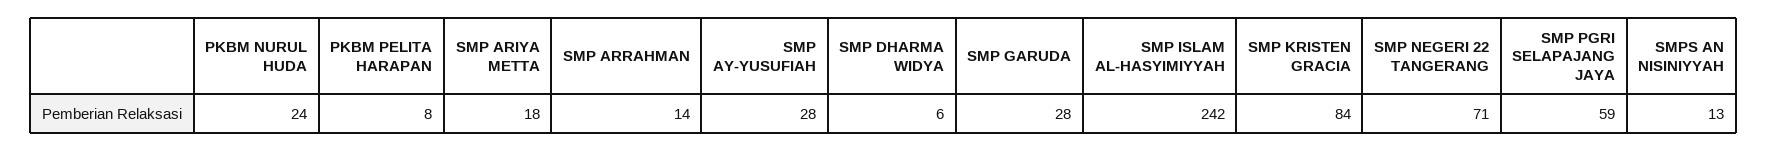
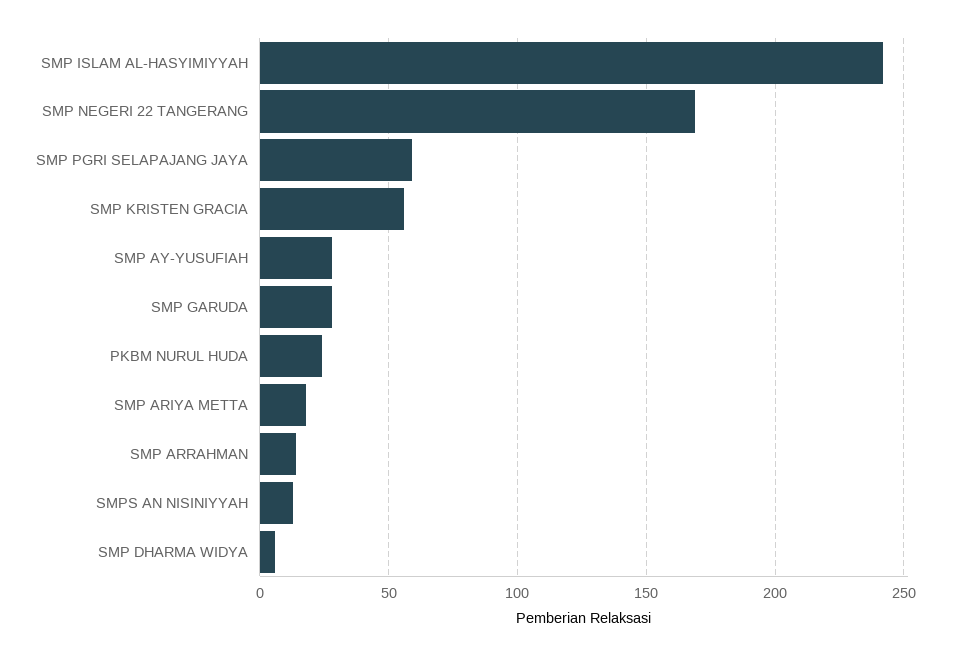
  {
    "PKBM NURUL HUDA": 24,
-   "PKBM PELITA HARAPAN": 8,
    "SMP ARIYA METTA": 18,
    "SMP ARRAHMAN": 14,
    "SMP AY-YUSUFIAH": 28,
    "SMP DHARMA WIDYA": 6,
    "SMP GARUDA": 28,
    "SMP ISLAM AL-HASYIMIYYAH": 242,
-   "SMP KRISTEN GRACIA": 84,
+   "SMP KRISTEN GRACIA": 55,
-   "SMP NEGERI 22 TANGERANG": 71,
+   "SMP NEGERI 22 TANGERANG": 170,
    "SMP PGRI SELAPAJANG JAYA": 59,
    "SMPS AN NISINIYYAH": 13
  }

